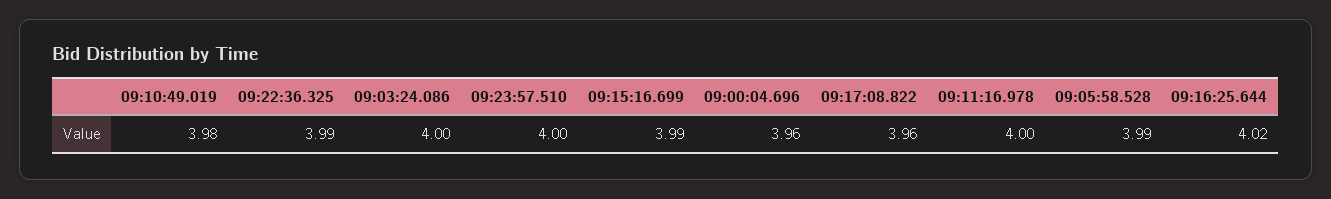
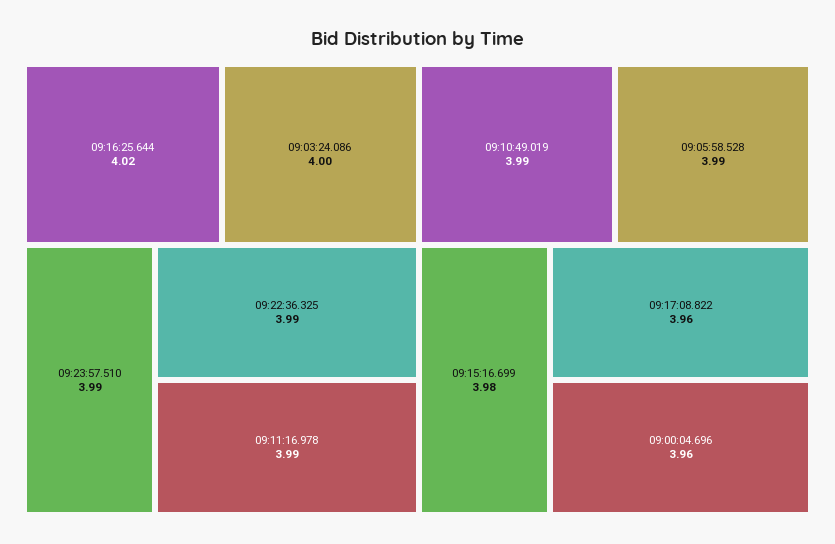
  {
-   "09:10:49.019": 3.98,
+   "09:10:49.019": 3.99,
    "09:22:36.325": 3.99,
    "09:03:24.086": 4,
-   "09:23:57.510": 4,
+   "09:23:57.510": 3.99,
-   "09:15:16.699": 3.99,
+   "09:15:16.699": 3.98,
    "09:00:04.696": 3.96,
    "09:17:08.822": 3.96,
-   "09:11:16.978": 4,
+   "09:11:16.978": 3.99,
    "09:05:58.528": 3.99,
    "09:16:25.644": 4.02
  }

